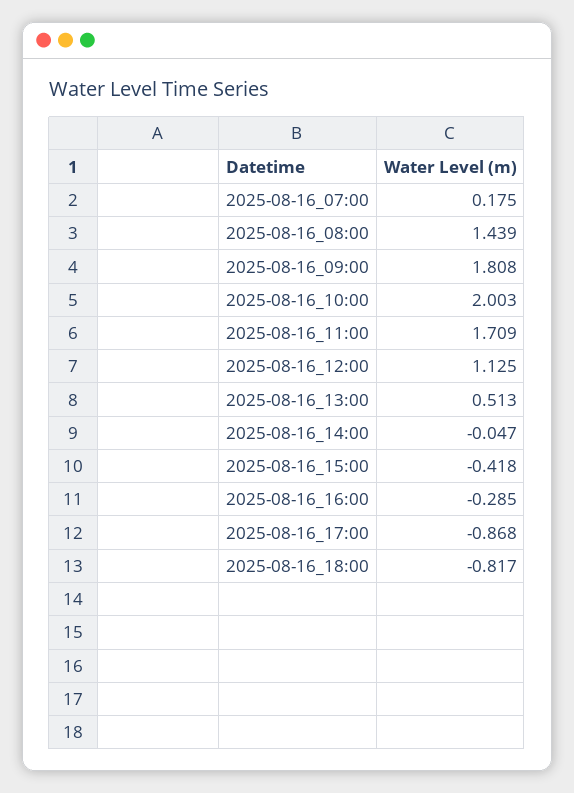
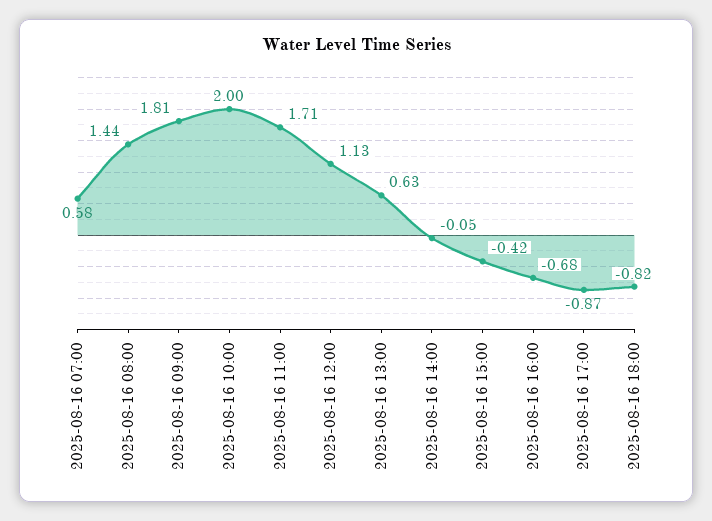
  {
-   "2025-08-16_07:00": 0.175,
+   "2025-08-16_07:00": 0.58,
    "2025-08-16_08:00": 1.439,
    "2025-08-16_09:00": 1.808,
    "2025-08-16_10:00": 2.003,
    "2025-08-16_11:00": 1.709,
    "2025-08-16_12:00": 1.125,
-   "2025-08-16_13:00": 0.513,
+   "2025-08-16_13:00": 0.63,
    "2025-08-16_14:00": -0.047,
    "2025-08-16_15:00": -0.418,
-   "2025-08-16_16:00": -0.285,
+   "2025-08-16_16:00": -0.68,
    "2025-08-16_17:00": -0.868,
    "2025-08-16_18:00": -0.817
  }

